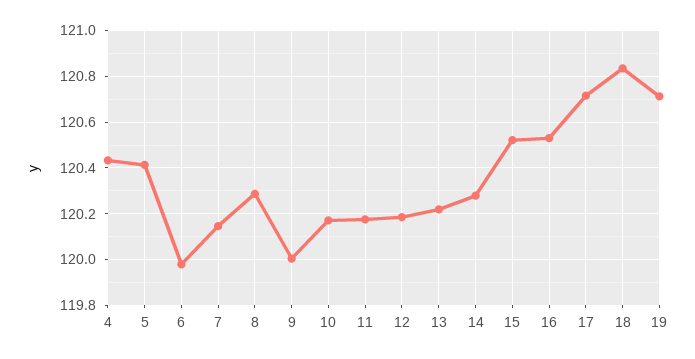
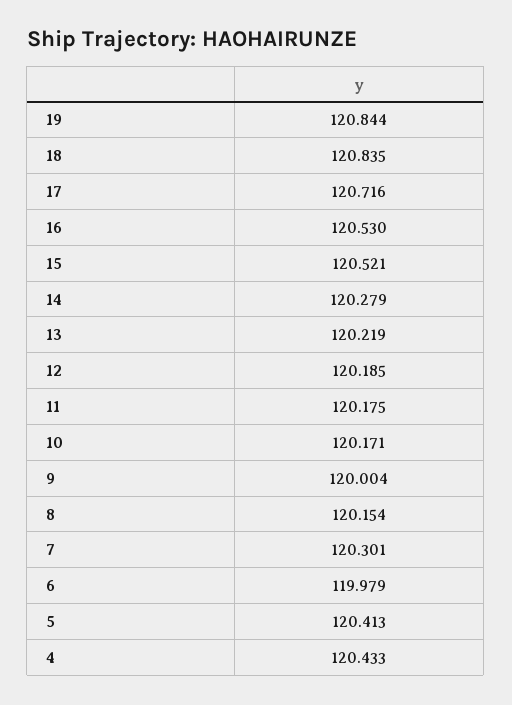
  {
    "4": 120.433,
    "5": 120.413,
    "6": 119.979,
-   "7": 120.15,
+   "7": 120.301,
-   "8": 120.3,
+   "8": 120.154,
    "9": 120.004,
    "10": 120.171,
    "11": 120.175,
    "12": 120.185,
    "13": 120.219,
    "14": 120.279,
    "15": 120.521,
    "16": 120.53,
    "17": 120.716,
    "18": 120.835,
-   "19": 120.7
+   "19": 120.844
  }

